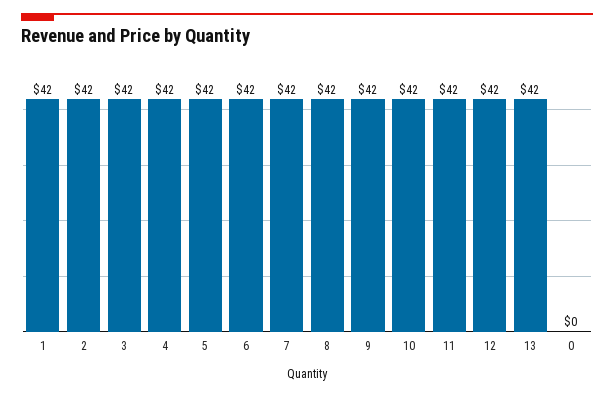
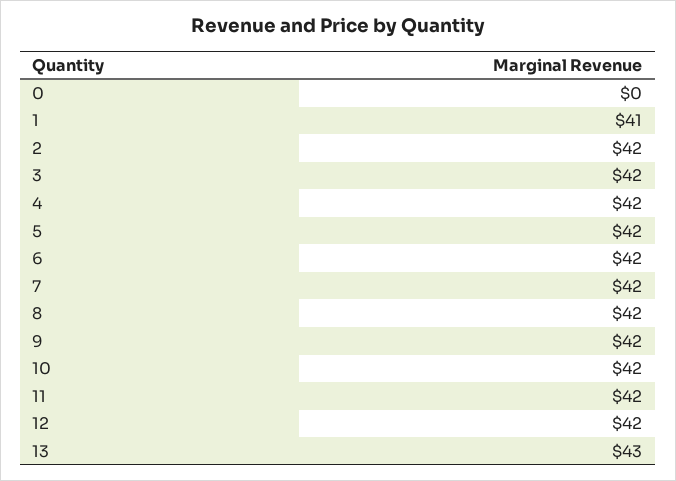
  {
-   "1": 42,
+   "1": 41,
    "2": 42,
    "3": 42,
    "4": 42,
    "5": 42,
    "6": 42,
    "7": 42,
    "8": 42,
    "9": 42,
    "10": 42,
    "11": 42,
    "12": 42,
-   "13": 42,
+   "13": 43,
    "0": 0
  }

